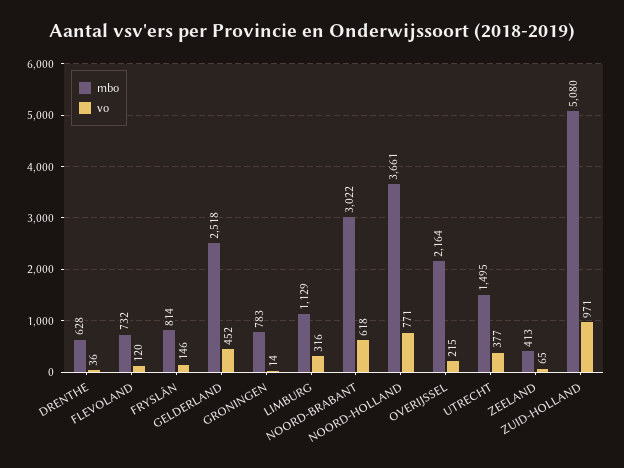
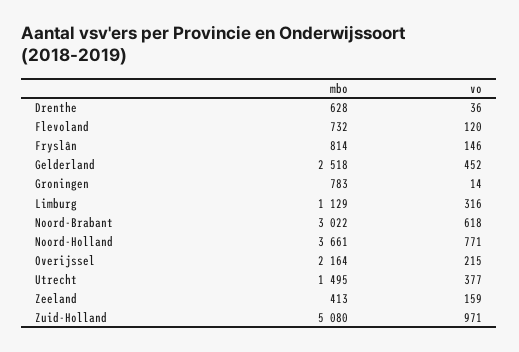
  {
    "mbo": {
      "DRENTHE": 628,
      "FLEVOLAND": 732,
      "FRYSLÂN": 814,
      "GELDERLAND": 2518,
      "GRONINGEN": 783,
      "LIMBURG": 1129,
      "NOORD-BRABANT": 3022,
      "NOORD-HOLLAND": 3661,
      "OVERIJSSEL": 2164,
      "UTRECHT": 1495,
      "ZEELAND": 413,
      "ZUID-HOLLAND": 5080
    },
    "vo": {
      "DRENTHE": 36,
      "FLEVOLAND": 120,
      "FRYSLÂN": 146,
      "GELDERLAND": 452,
      "GRONINGEN": 14,
      "LIMBURG": 316,
      "NOORD-BRABANT": 618,
      "NOORD-HOLLAND": 771,
      "OVERIJSSEL": 215,
      "UTRECHT": 377,
-     "ZEELAND": 65,
+     "ZEELAND": 159,
      "ZUID-HOLLAND": 971
    }
  }

